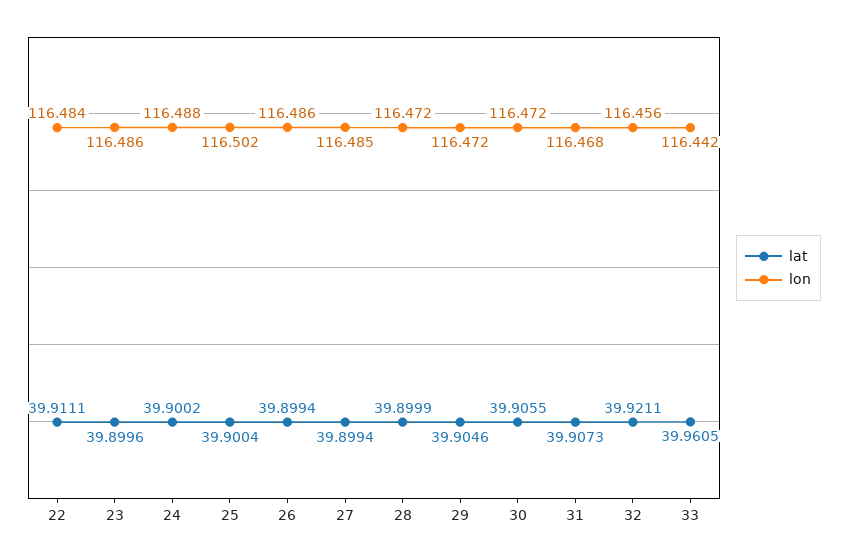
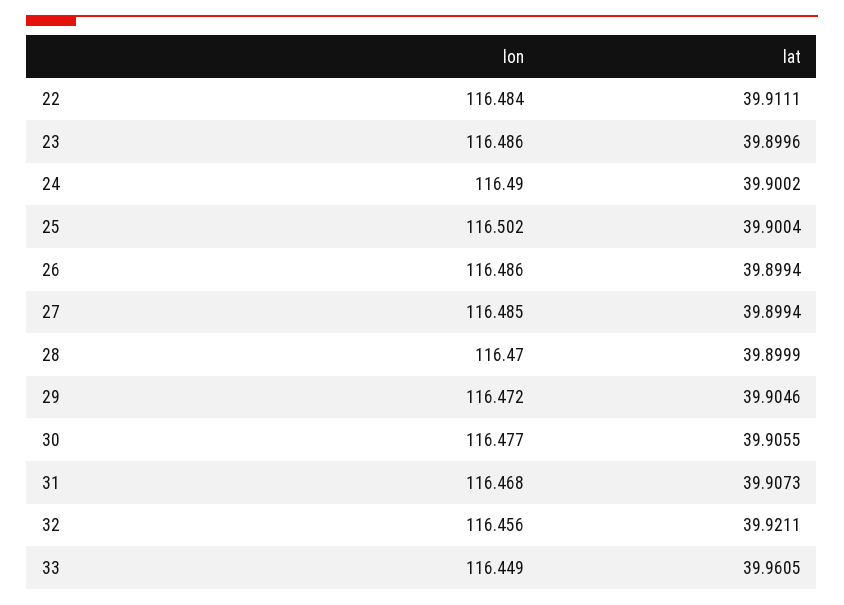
  {
    "lat": {
      "22": 39.9111,
      "23": 39.8996,
      "24": 39.9002,
      "25": 39.9004,
      "26": 39.8994,
      "27": 39.8994,
      "28": 39.8999,
      "29": 39.9046,
      "30": 39.9055,
      "31": 39.9073,
      "32": 39.9211,
      "33": 39.9605
    },
    "lon": {
      "22": 116.484,
      "23": 116.486,
-     "24": 116.488,
+     "24": 116.49,
      "25": 116.502,
      "26": 116.486,
      "27": 116.485,
-     "28": 116.472,
+     "28": 116.47,
      "29": 116.472,
-     "30": 116.472,
+     "30": 116.477,
      "31": 116.468,
      "32": 116.456,
-     "33": 116.442
+     "33": 116.449
    }
  }

